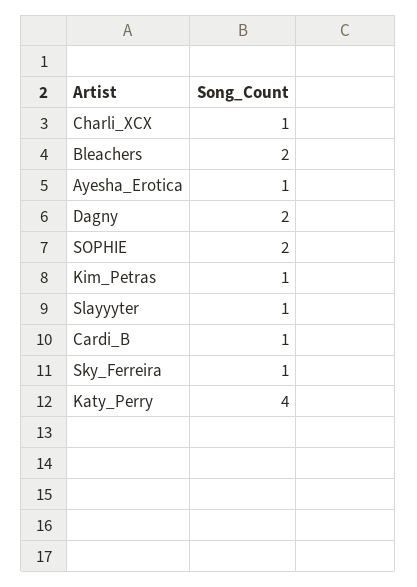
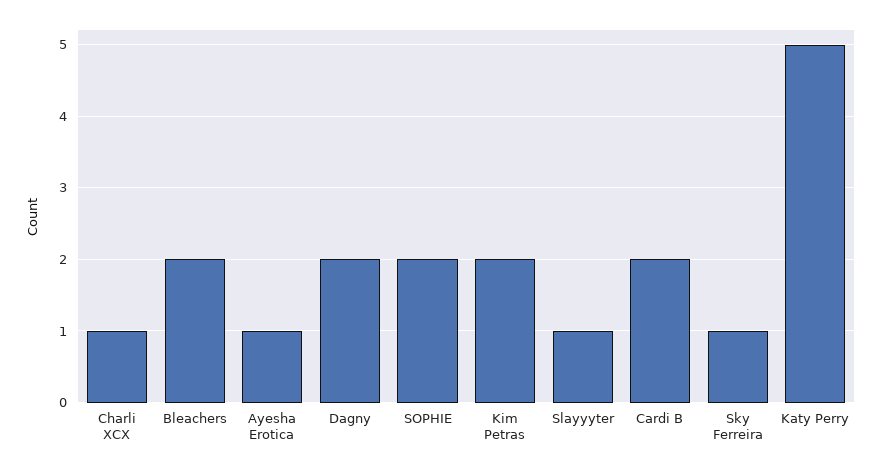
  {
    "Charli_XCX": 1,
    "Bleachers": 2,
    "Ayesha_Erotica": 1,
    "Dagny": 2,
    "SOPHIE": 2,
-   "Kim_Petras": 1,
+   "Kim_Petras": 2,
    "Slayyyter": 1,
-   "Cardi_B": 1,
+   "Cardi_B": 2,
    "Sky_Ferreira": 1,
-   "Katy_Perry": 4
+   "Katy_Perry": 5
  }

